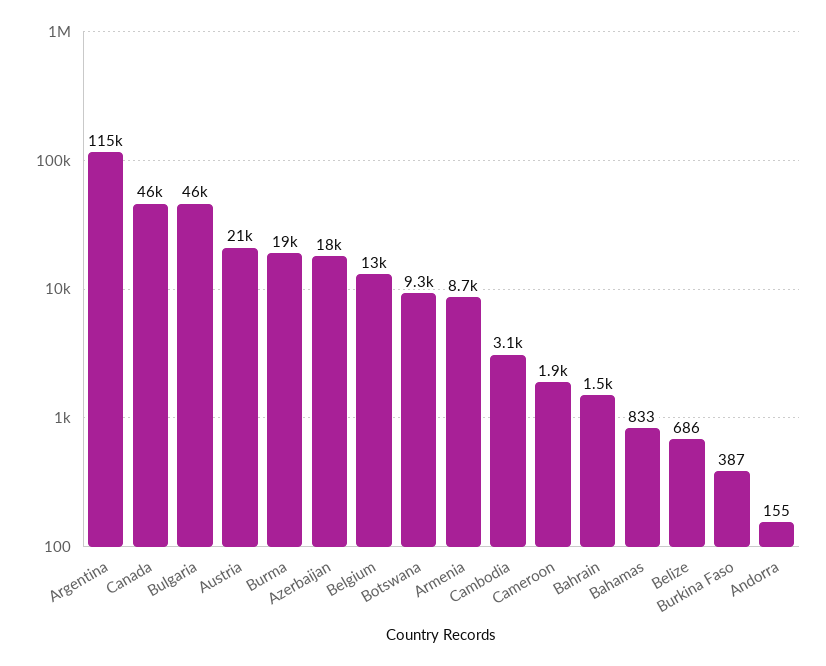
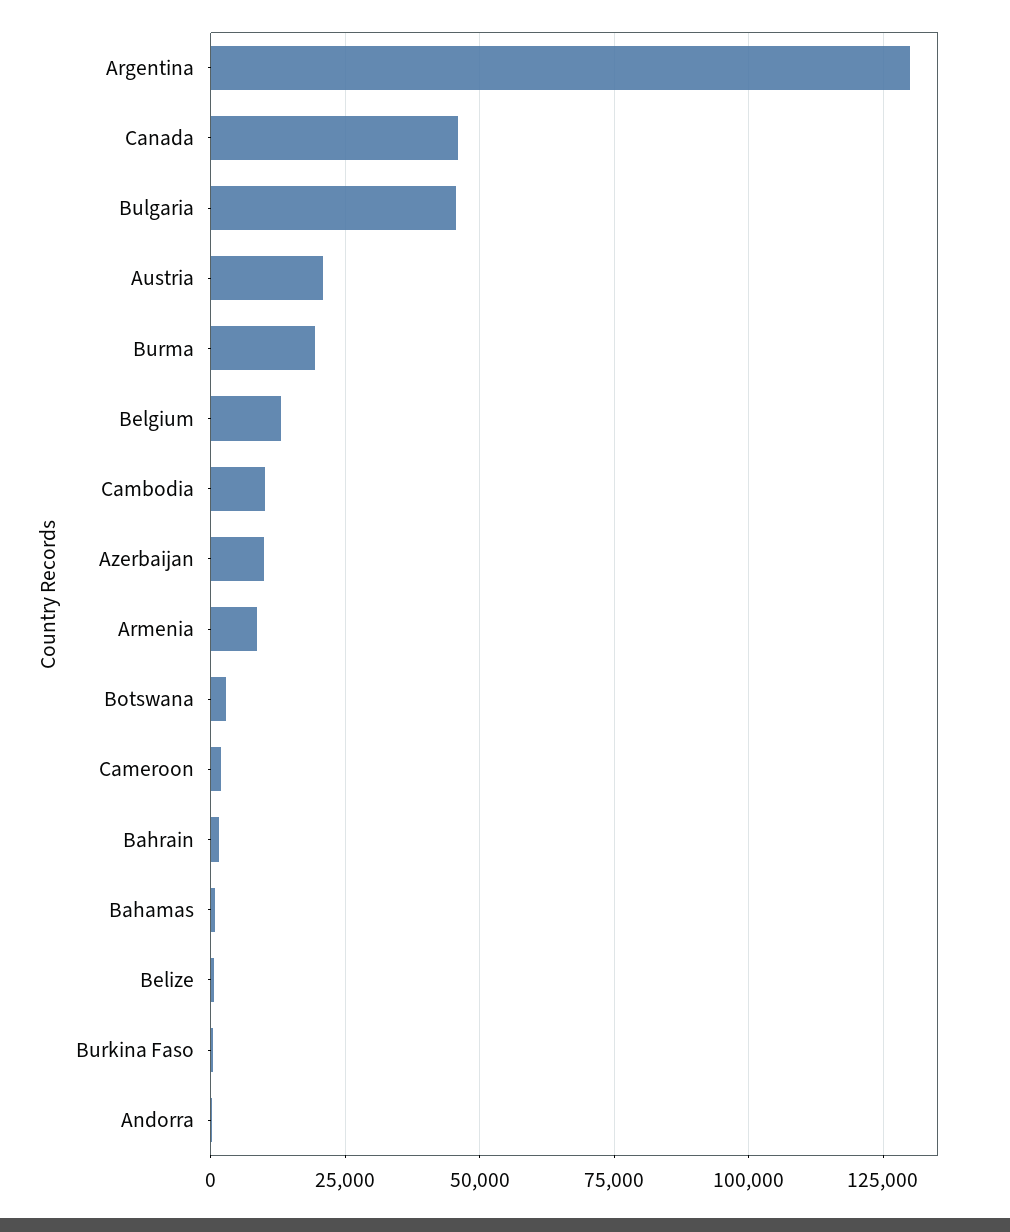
  {
-   "Argentina": 115000,
+   "Argentina": 130000,
    "Canada": 46000,
    "Bulgaria": 46000,
    "Austria": 21000,
    "Burma": 19000,
-   "Azerbaijan": 18000,
+   "Azerbaijan": 10000,
    "Belgium": 13000,
-   "Botswana": 9300,
+   "Botswana": 2500,
    "Armenia": 8700,
-   "Cambodia": 3100,
+   "Cambodia": 10000,
    "Cameroon": 1900,
    "Bahrain": 1500,
    "Bahamas": 833,
    "Belize": 686,
    "Burkina Faso": 387,
    "Andorra": 155
  }

